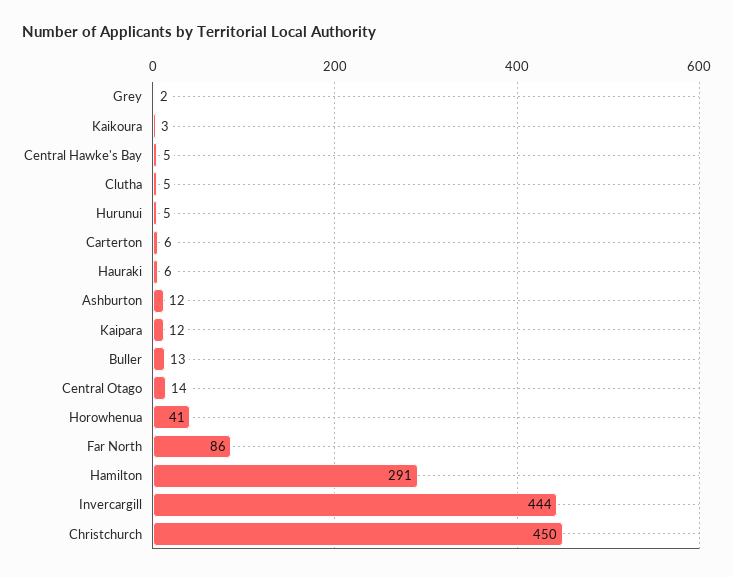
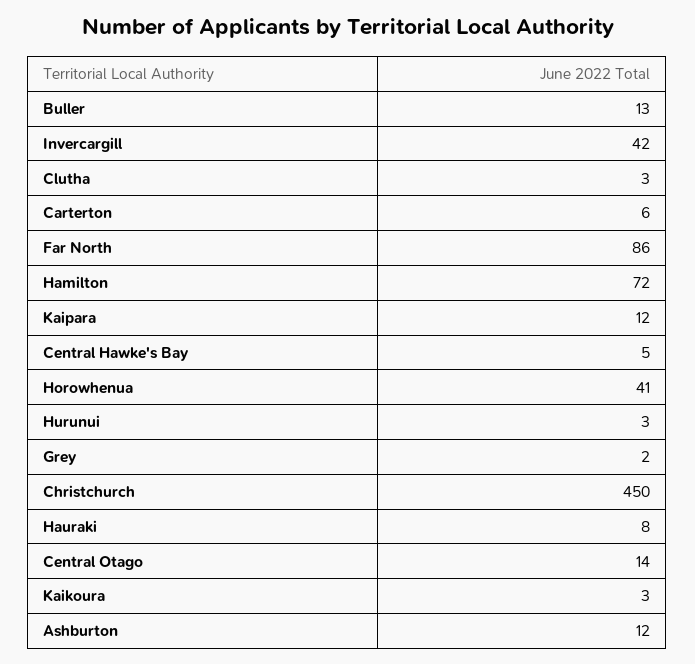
  {
    "Grey": 2,
    "Kaikoura": 3,
    "Central Hawke's Bay": 5,
-   "Clutha": 5,
+   "Clutha": 3,
-   "Hurunui": 5,
+   "Hurunui": 3,
    "Carterton": 6,
-   "Hauraki": 6,
+   "Hauraki": 8,
    "Ashburton": 12,
    "Kaipara": 12,
    "Buller": 13,
    "Central Otago": 14,
    "Horowhenua": 41,
    "Far North": 86,
-   "Hamilton": 291,
+   "Hamilton": 72,
-   "Invercargill": 444,
+   "Invercargill": 42,
    "Christchurch": 450
  }

